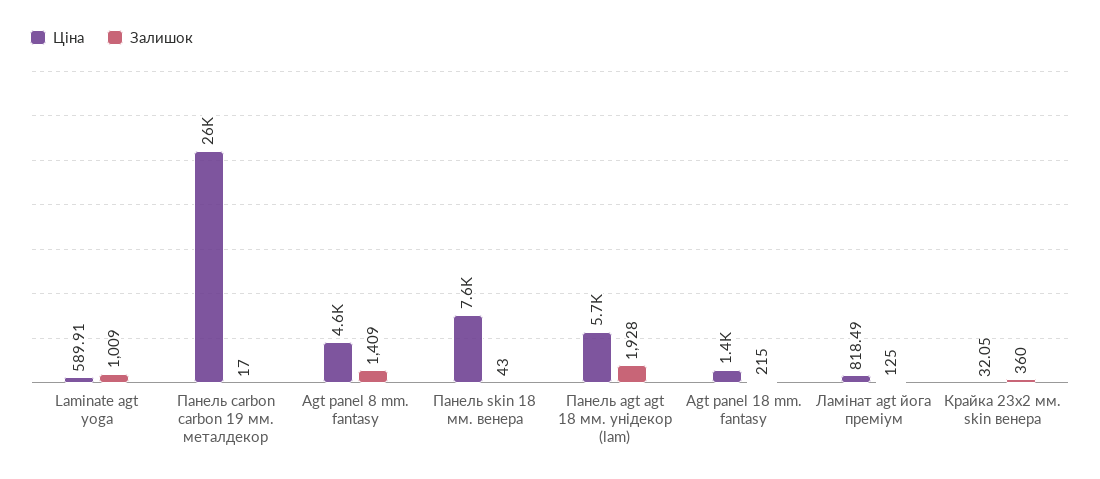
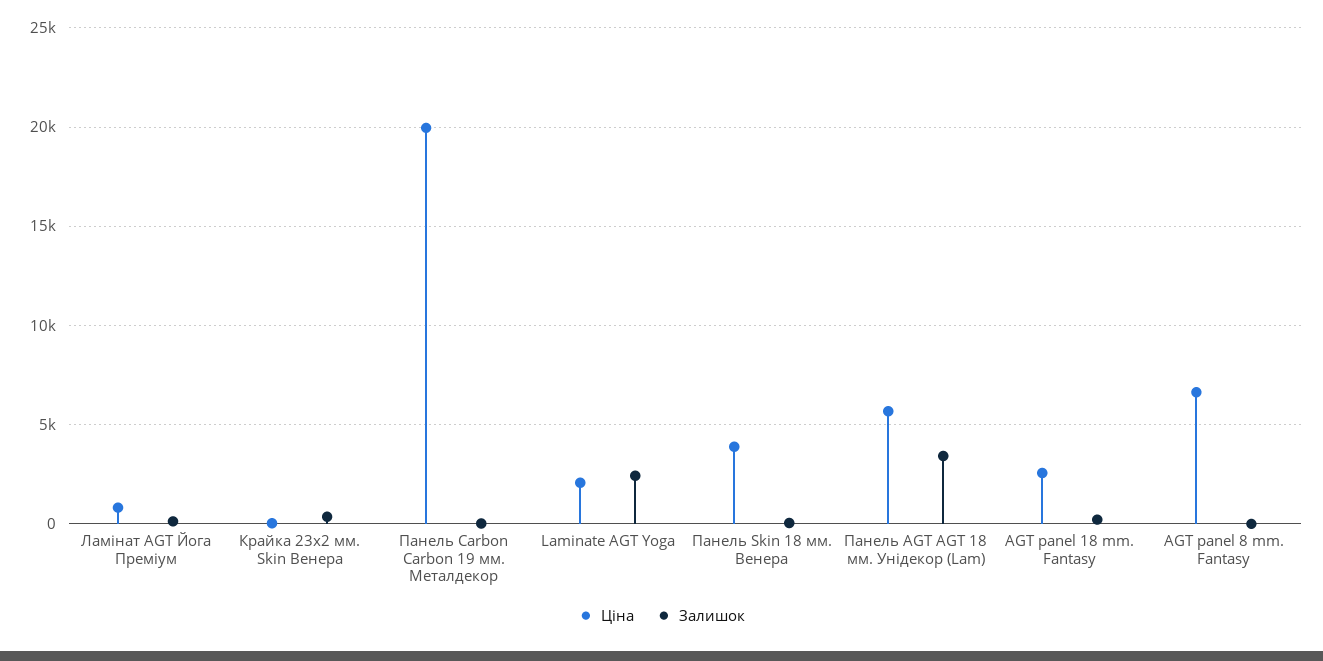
  {
    "Ціна": {
-     "Laminate agt yoga": 589.91,
+     "Laminate agt yoga": 2000,
-     "Панель carbon carbon 19 мм. металдекор": 26000,
+     "Панель carbon carbon 19 мм. металдекор": 20000,
-     "Agt panel 8 mm. fantasy": 4600,
+     "Agt panel 8 mm. fantasy": 6500,
-     "Панель skin 18 мм. венера": 7600,
+     "Панель skin 18 мм. венера": 4000,
      "Панель agt agt 18 мм. унідекор (lam)": 5700,
-     "Agt panel 18 mm. fantasy": 1400,
+     "Agt panel 18 mm. fantasy": 2500,
      "Ламінат agt йога преміум": 818.49,
      "Крайка 23x2 мм. skin венера": 32.05
    },
    "Залишок": {
-     "Laminate agt yoga": 1009,
+     "Laminate agt yoga": 2500,
      "Панель carbon carbon 19 мм. металдекор": 17,
-     "Agt panel 8 mm. fantasy": 1409,
+     "Agt panel 8 mm. fantasy": 0,
      "Панель skin 18 мм. венера": 43,
-     "Панель agt agt 18 мм. унідекор (lam)": 1928,
+     "Панель agt agt 18 мм. унідекор (lam)": 3500,
      "Agt panel 18 mm. fantasy": 215,
      "Ламінат agt йога преміум": 125,
      "Крайка 23x2 мм. skin венера": 360
    }
  }

